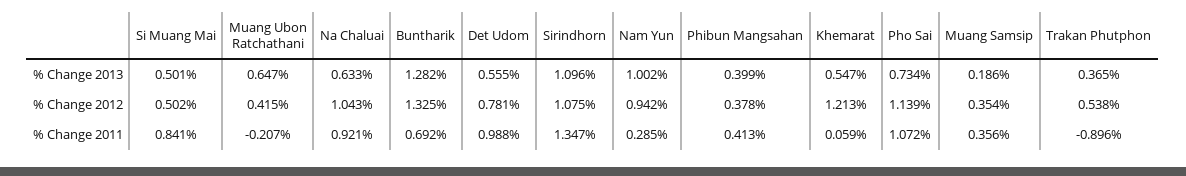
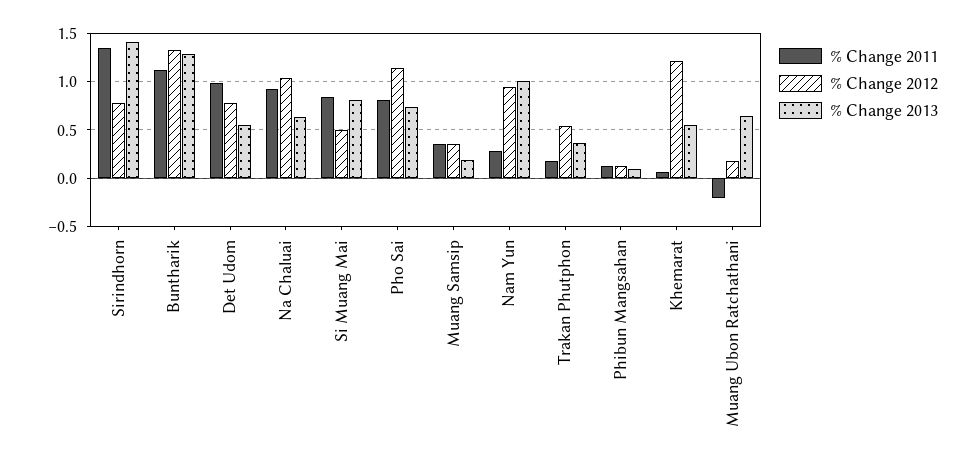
  {
    "% Change 2013": {
-     "Si Muang Mai": 0.501,
+     "Si Muang Mai": 0.8,
      "Muang Ubon Ratchathani": 0.647,
      "Na Chaluai": 0.633,
      "Buntharik": 1.282,
      "Det Udom": 0.555,
-     "Sirindhorn": 1.096,
+     "Sirindhorn": 1.4,
      "Nam Yun": 1.002,
-     "Phibun Mangsahan": 0.399,
+     "Phibun Mangsahan": 0.1,
      "Khemarat": 0.547,
      "Pho Sai": 0.734,
      "Muang Samsip": 0.186,
      "Trakan Phutphon": 0.365
    },
    "% Change 2012": {
      "Si Muang Mai": 0.502,
-     "Muang Ubon Ratchathani": 0.415,
+     "Muang Ubon Ratchathani": 0.2,
      "Na Chaluai": 1.043,
      "Buntharik": 1.325,
      "Det Udom": 0.781,
-     "Sirindhorn": 1.075,
+     "Sirindhorn": 0.8,
      "Nam Yun": 0.942,
-     "Phibun Mangsahan": 0.378,
+     "Phibun Mangsahan": 0.1,
      "Khemarat": 1.213,
      "Pho Sai": 1.139,
      "Muang Samsip": 0.354,
      "Trakan Phutphon": 0.538
    },
    "% Change 2011": {
      "Si Muang Mai": 0.841,
      "Muang Ubon Ratchathani": -0.207,
      "Na Chaluai": 0.921,
-     "Buntharik": 0.692,
+     "Buntharik": 1.1,
      "Det Udom": 0.988,
      "Sirindhorn": 1.347,
      "Nam Yun": 0.285,
-     "Phibun Mangsahan": 0.413,
+     "Phibun Mangsahan": 0.1,
      "Khemarat": 0.059,
-     "Pho Sai": 1.072,
+     "Pho Sai": 0.8,
      "Muang Samsip": 0.356,
-     "Trakan Phutphon": -0.896
+     "Trakan Phutphon": 0.2
    }
  }

